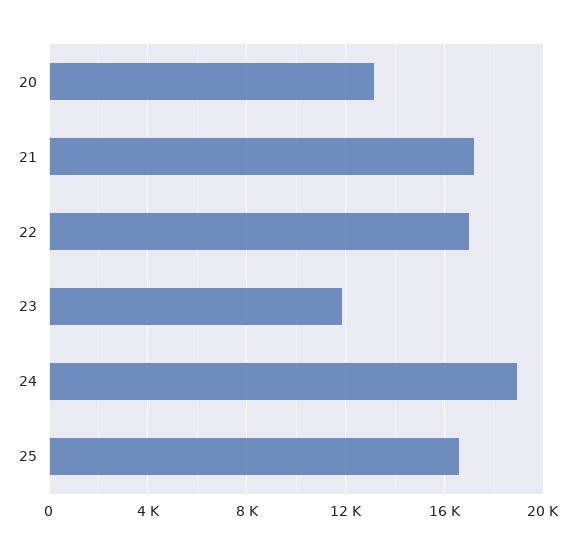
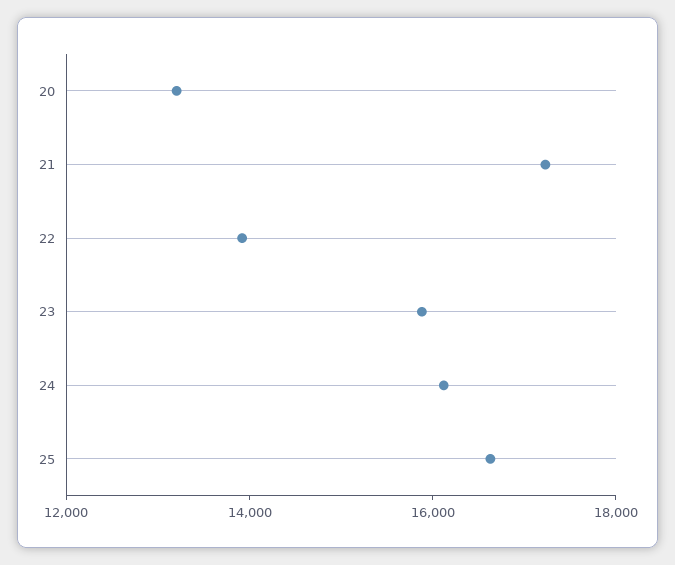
  {
    "20": 13000,
    "21": 17000,
-   "22": 17000,
+   "22": 14000,
-   "23": 12000,
+   "23": 16000,
-   "24": 19000,
+   "24": 16000,
    "25": 16500
  }

